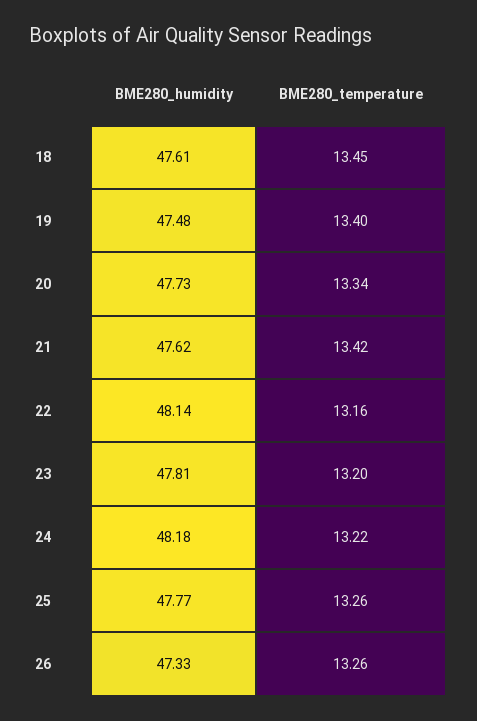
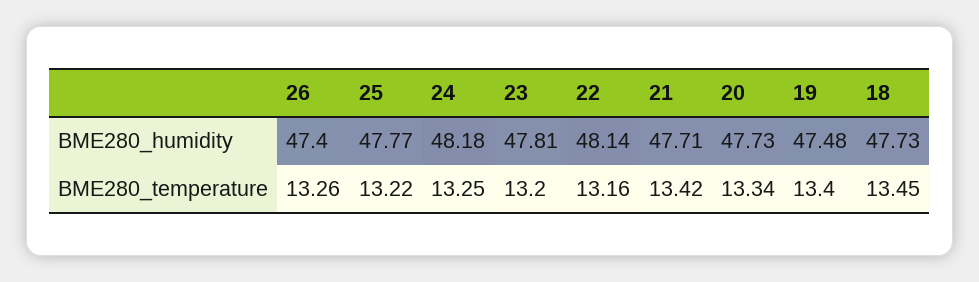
  {
    "BME280_humidity": {
-     "18": 47.61,
+     "18": 47.73,
      "19": 47.48,
      "20": 47.73,
-     "21": 47.62,
+     "21": 47.71,
      "22": 48.14,
      "23": 47.81,
      "24": 48.18,
      "25": 47.77,
-     "26": 47.33
+     "26": 47.4
    },
    "BME280_temperature": {
      "18": 13.45,
      "19": 13.4,
      "20": 13.34,
      "21": 13.42,
      "22": 13.16,
      "23": 13.2,
-     "24": 13.22,
+     "24": 13.25,
-     "25": 13.26,
+     "25": 13.22,
      "26": 13.26
    }
  }

